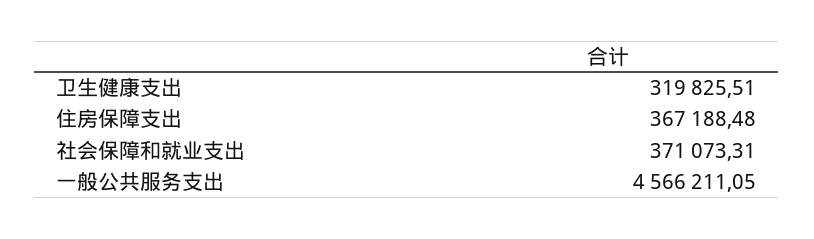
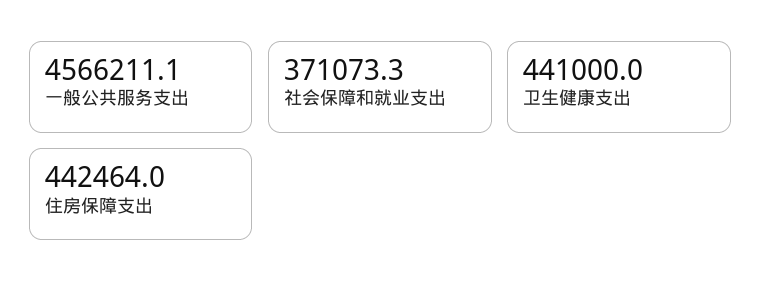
  {
-   "卫生健康支出": 319825.51,
+   "卫生健康支出": 441000,
-   "住房保障支出": 367188.48,
+   "住房保障支出": 442464,
    "社会保障和就业支出": 371073.31,
    "一般公共服务支出": 4566211.05
  }

